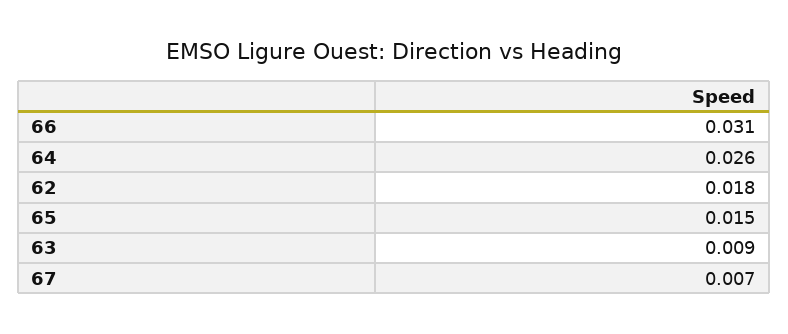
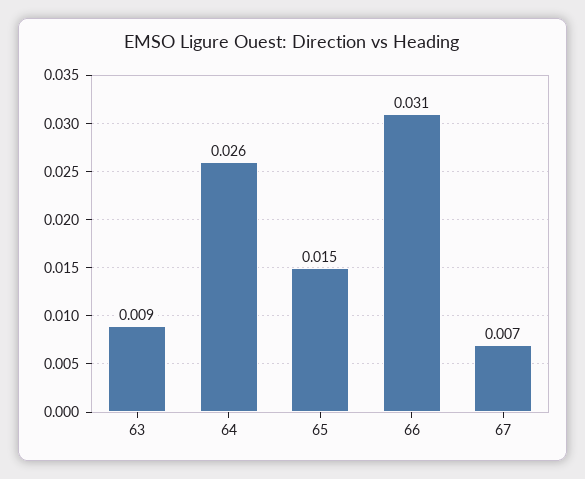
  {
    "66": 0.031,
    "64": 0.026,
-   "62": 0.018,
    "65": 0.015,
    "63": 0.009,
    "67": 0.007
  }

